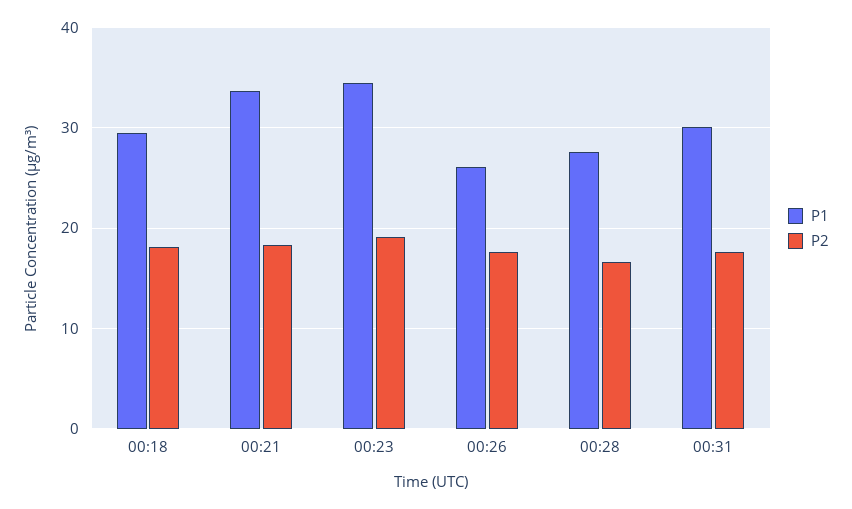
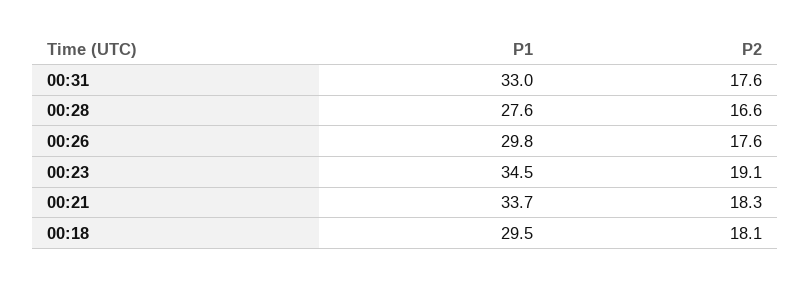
  {
    "P1": {
      "00:18": 29.5,
      "00:21": 33.7,
      "00:23": 34.5,
-     "00:26": 26,
+     "00:26": 29.8,
      "00:28": 27.6,
-     "00:31": 30
+     "00:31": 33
    },
    "P2": {
      "00:18": 18.1,
      "00:21": 18.3,
      "00:23": 19.1,
      "00:26": 17.6,
      "00:28": 16.6,
      "00:31": 17.6
    }
  }

